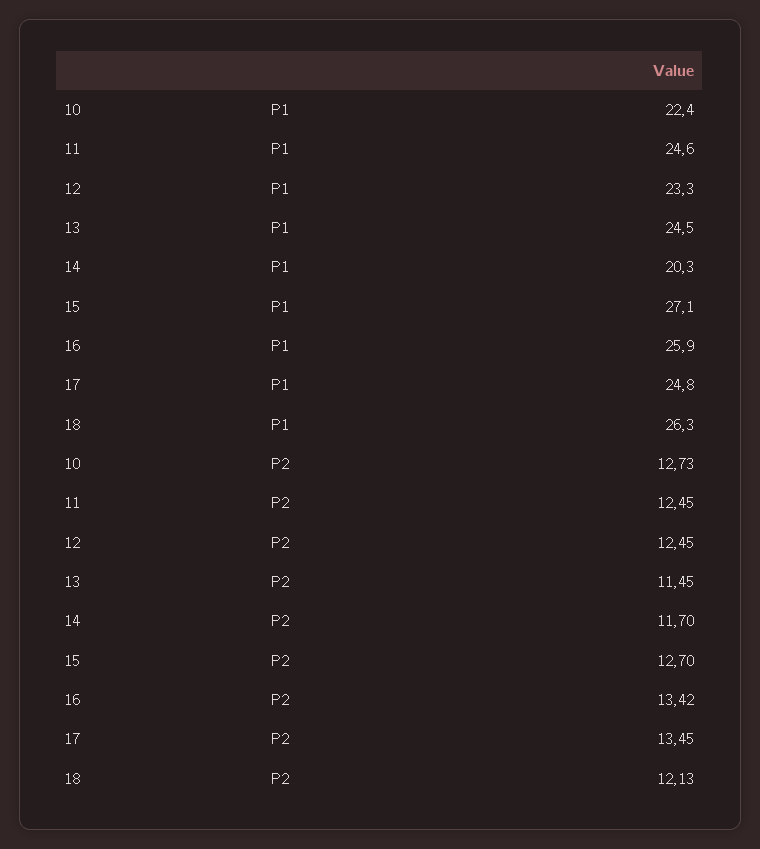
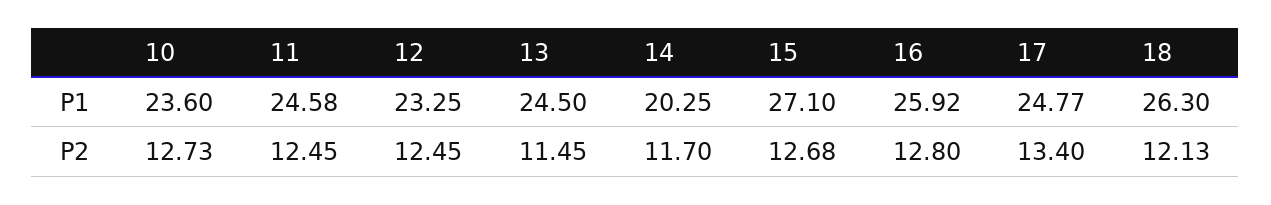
  {
    "10": {
-     "P1": 22.4,
+     "P1": 23.6,
      "P2": 12.73
    },
    "11": {
      "P1": 24.58,
      "P2": 12.45
    },
    "12": {
      "P1": 23.25,
      "P2": 12.45
    },
    "13": {
      "P1": 24.5,
      "P2": 11.45
    },
    "14": {
      "P1": 20.25,
      "P2": 11.7
    },
    "15": {
      "P1": 27.1,
-     "P2": 12.7
+     "P2": 12.68
    },
    "16": {
      "P1": 25.92,
-     "P2": 13.42
+     "P2": 12.8
    },
    "17": {
      "P1": 24.77,
-     "P2": 13.45
+     "P2": 13.4
    },
    "18": {
      "P1": 26.3,
      "P2": 12.13
    }
  }

